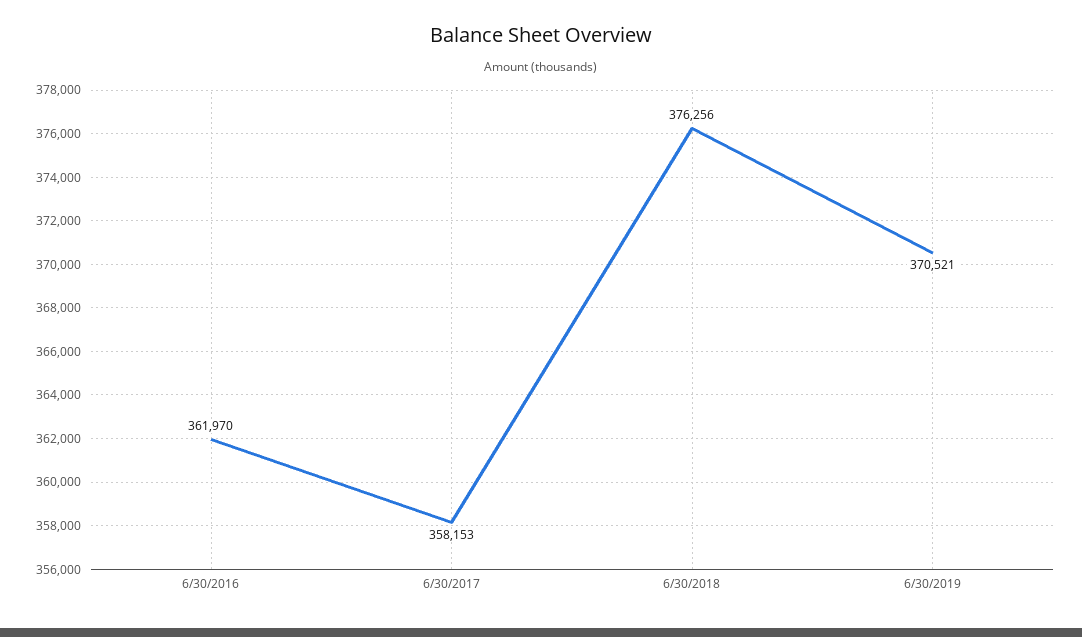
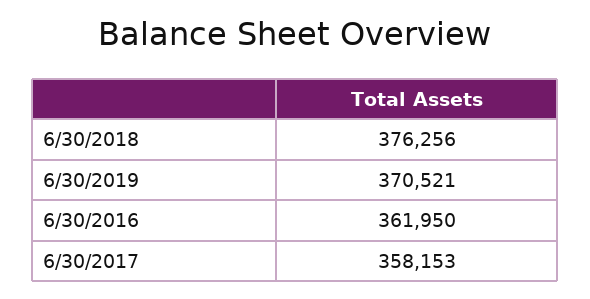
  {
-   "6/30/2016": 361970,
+   "6/30/2016": 361950,
    "6/30/2017": 358153,
    "6/30/2018": 376256,
    "6/30/2019": 370521
  }

